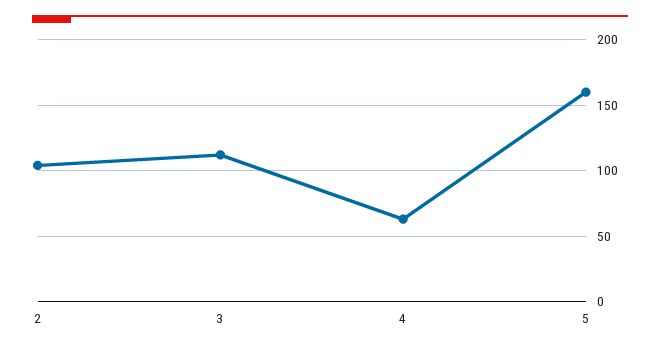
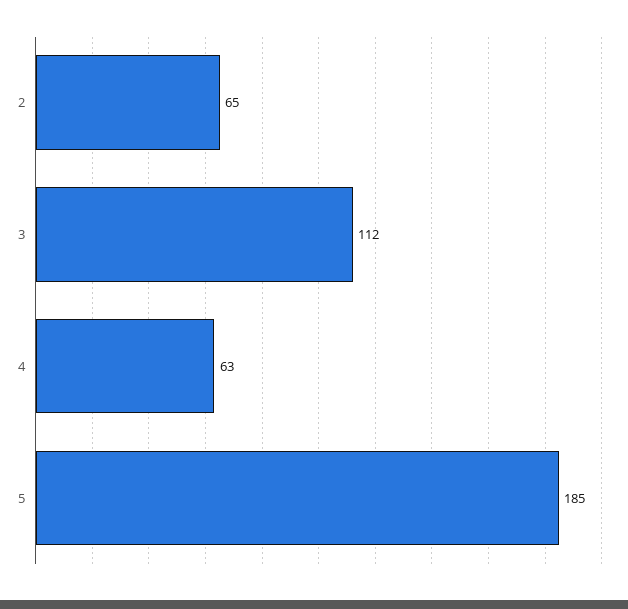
  {
-   "2": 105,
+   "2": 65,
    "3": 112,
    "4": 63,
-   "5": 160
+   "5": 185
  }

